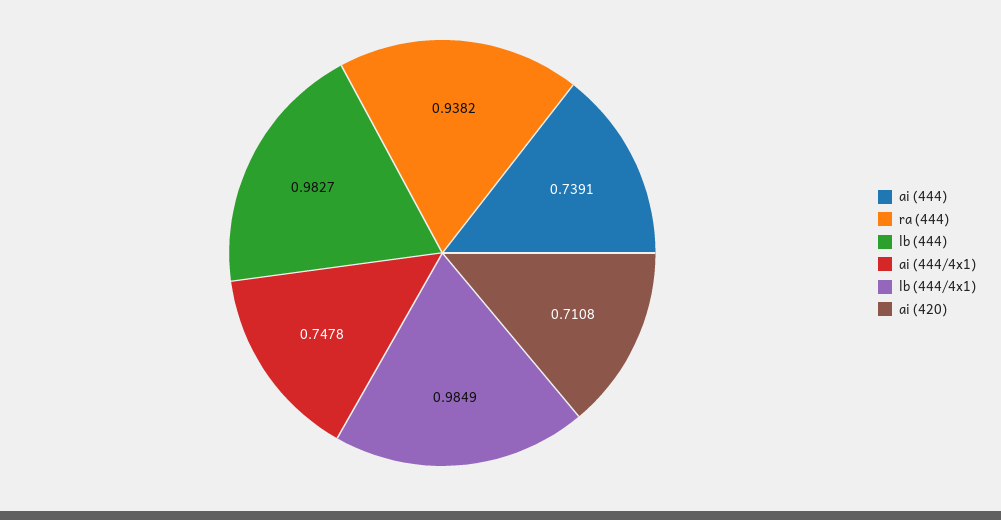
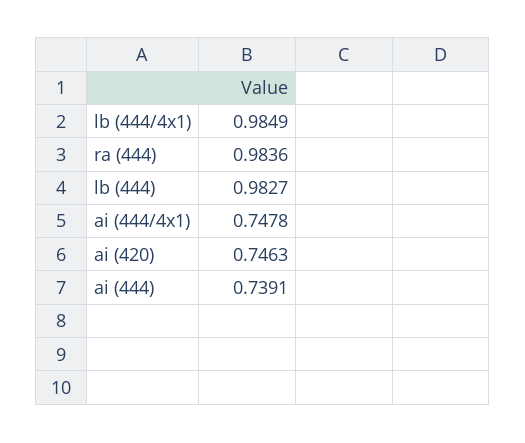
  {
    "ai (444)": 0.7391,
-   "ra (444)": 0.9382,
+   "ra (444)": 0.9836,
    "lb (444)": 0.9827,
    "ai (444/4x1)": 0.7478,
    "lb (444/4x1)": 0.9849,
-   "ai (420)": 0.7108
+   "ai (420)": 0.7463
  }

